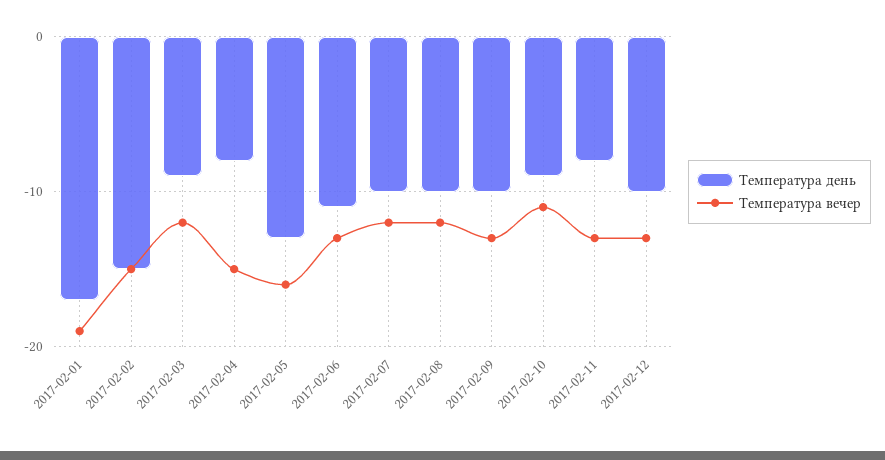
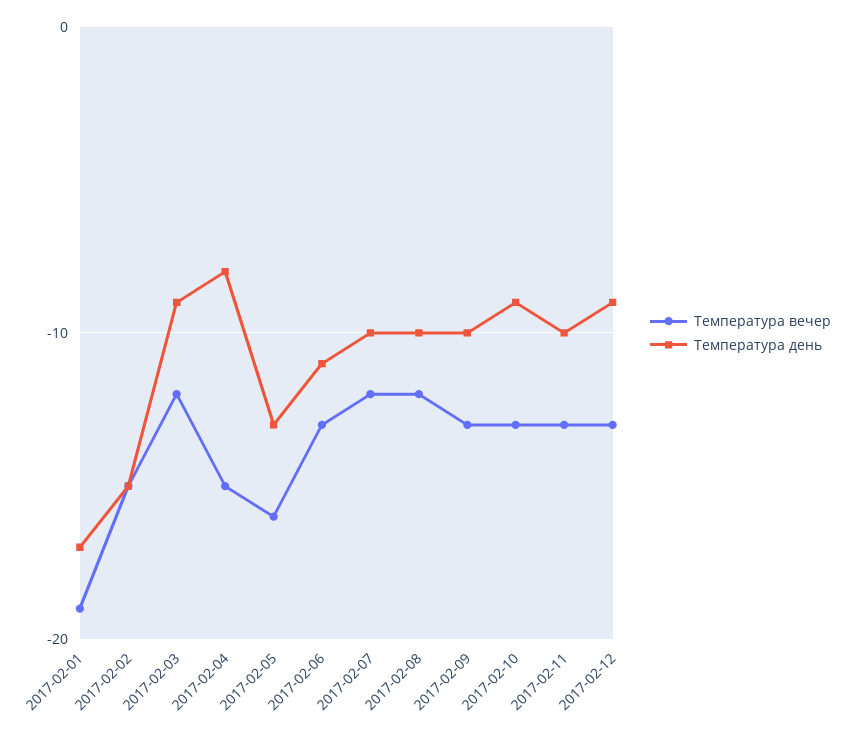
  {
    "Температура день": {
      "2017-02-01": -17,
      "2017-02-02": -15,
      "2017-02-03": -9,
      "2017-02-04": -8,
      "2017-02-05": -13,
      "2017-02-06": -11,
      "2017-02-07": -10,
      "2017-02-08": -10,
      "2017-02-09": -10,
      "2017-02-10": -9,
-     "2017-02-11": -8,
+     "2017-02-11": -10,
-     "2017-02-12": -10
+     "2017-02-12": -9
    },
    "Температура вечер": {
      "2017-02-01": -19,
      "2017-02-02": -15,
      "2017-02-03": -12,
      "2017-02-04": -15,
      "2017-02-05": -16,
      "2017-02-06": -13,
      "2017-02-07": -12,
      "2017-02-08": -12,
      "2017-02-09": -13,
-     "2017-02-10": -11,
+     "2017-02-10": -13,
      "2017-02-11": -13,
      "2017-02-12": -13
    }
  }

